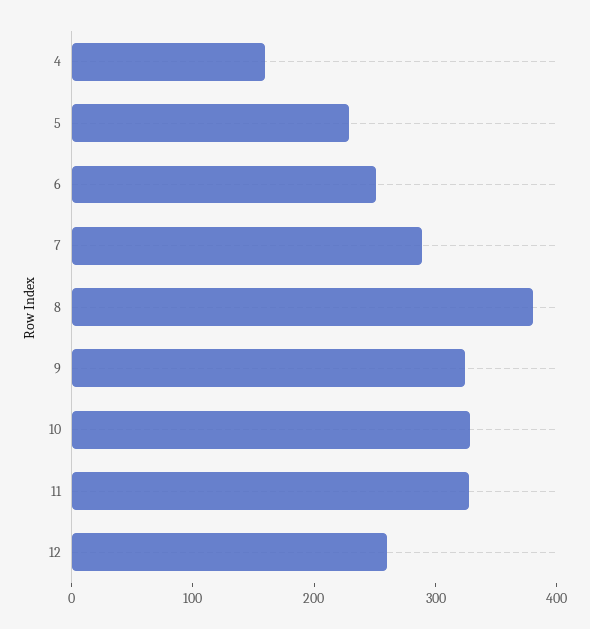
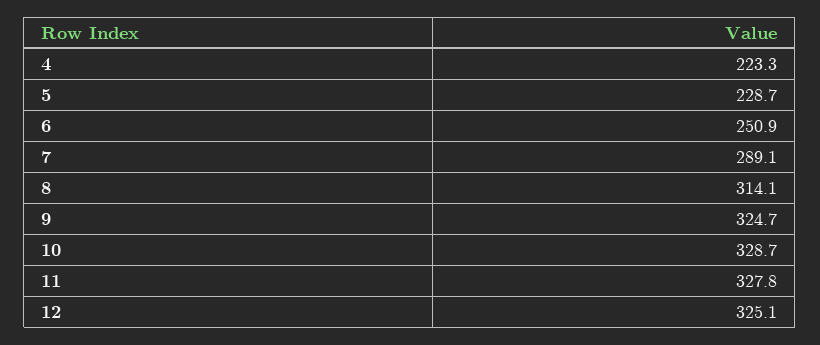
  {
-   "4": 160,
+   "4": 223.3,
    "5": 228.7,
    "6": 250.9,
    "7": 289.1,
-   "8": 380,
+   "8": 314.1,
    "9": 324.7,
    "10": 328.7,
    "11": 327.8,
-   "12": 260
+   "12": 325.1
  }

